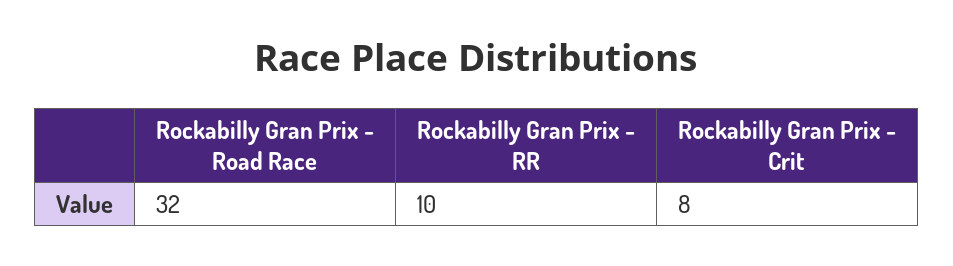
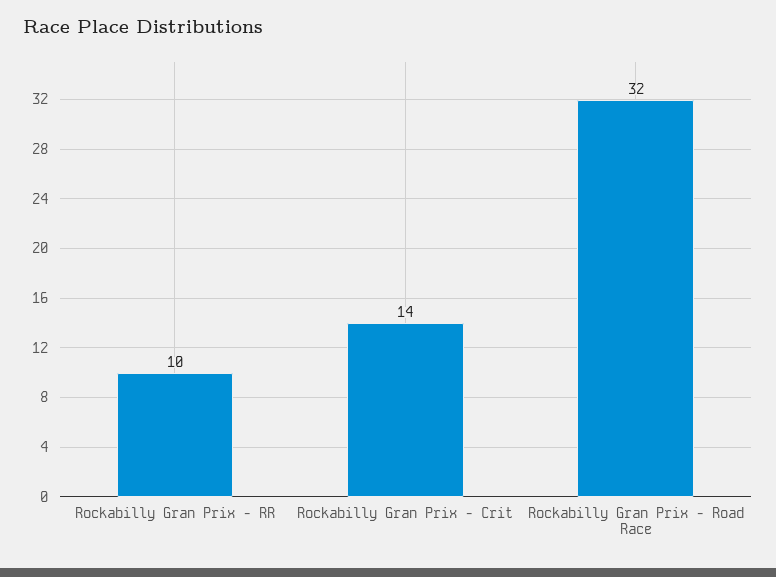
  {
    "Rockabilly Gran Prix - Road Race": 32,
    "Rockabilly Gran Prix - RR": 10,
-   "Rockabilly Gran Prix - Crit": 8
+   "Rockabilly Gran Prix - Crit": 14
  }

